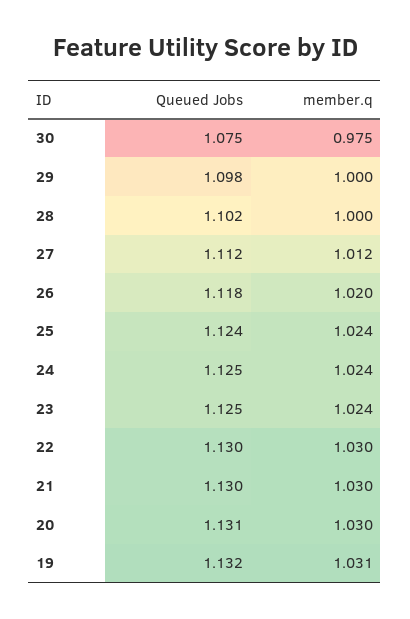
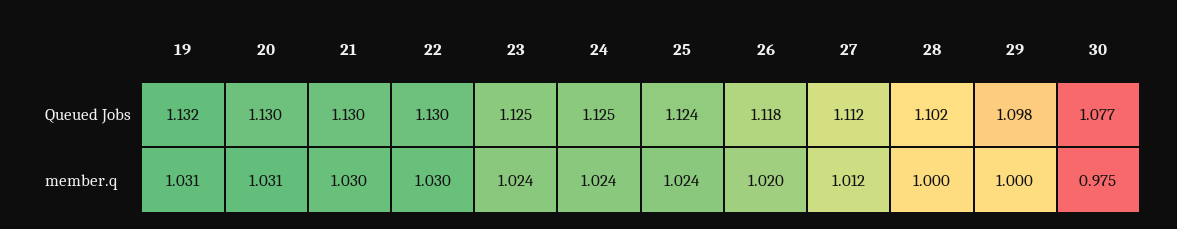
  {
    "Queued Jobs": {
-     "30": 1.075,
+     "30": 1.077,
      "29": 1.098,
      "28": 1.102,
      "27": 1.112,
      "26": 1.118,
      "25": 1.124,
      "24": 1.125,
      "23": 1.125,
      "22": 1.13,
      "21": 1.13,
-     "20": 1.131,
+     "20": 1.13,
      "19": 1.132
    },
    "member.q": {
      "30": 0.975,
      "29": 1,
      "28": 1,
      "27": 1.012,
      "26": 1.02,
      "25": 1.024,
      "24": 1.024,
      "23": 1.024,
      "22": 1.03,
      "21": 1.03,
-     "20": 1.03,
+     "20": 1.031,
      "19": 1.031
    }
  }

